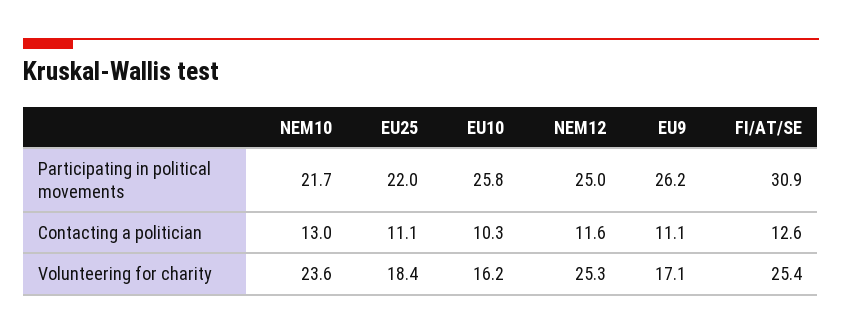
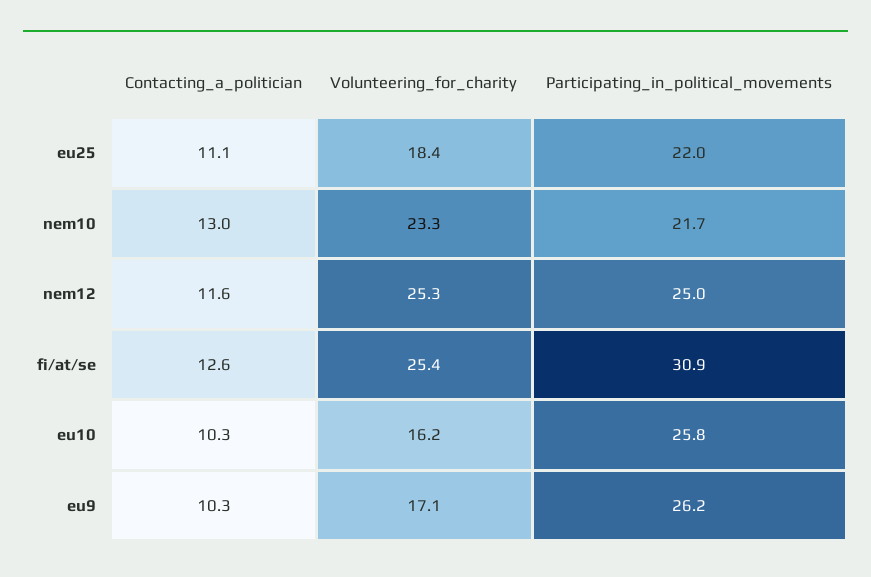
  {
    "NEM10": {
      "Participating in political movements": 21.7,
      "Contacting a politician": 13,
-     "Volunteering for charity": 23.6
+     "Volunteering for charity": 23.3
    },
    "EU25": {
      "Participating in political movements": 22,
      "Contacting a politician": 11.1,
      "Volunteering for charity": 18.4
    },
    "EU10": {
      "Participating in political movements": 25.8,
      "Contacting a politician": 10.3,
      "Volunteering for charity": 16.2
    },
    "NEM12": {
      "Participating in political movements": 25,
      "Contacting a politician": 11.6,
      "Volunteering for charity": 25.3
    },
    "EU9": {
      "Participating in political movements": 26.2,
-     "Contacting a politician": 11.1,
+     "Contacting a politician": 10.3,
      "Volunteering for charity": 17.1
    },
    "FI/AT/SE": {
      "Participating in political movements": 30.9,
      "Contacting a politician": 12.6,
      "Volunteering for charity": 25.4
    }
  }

